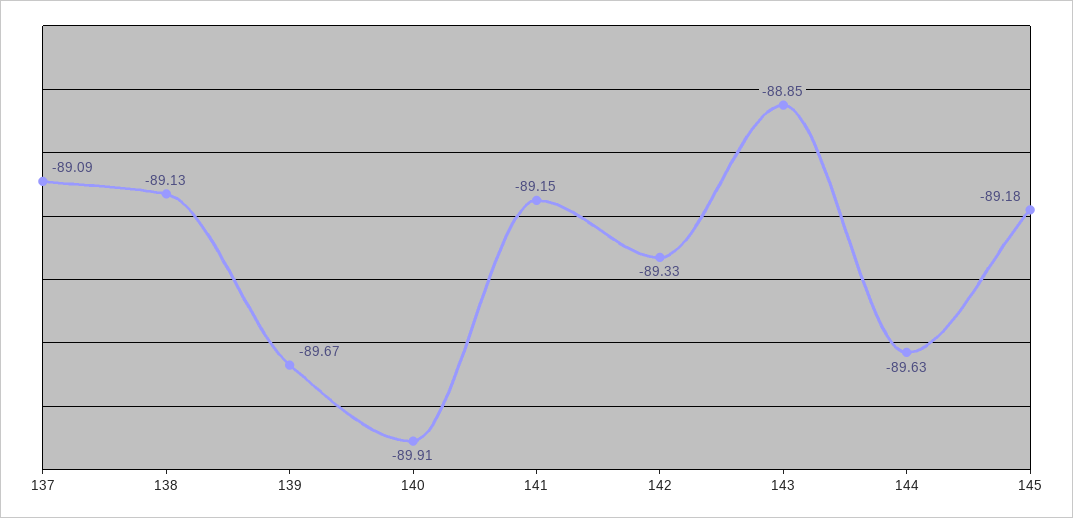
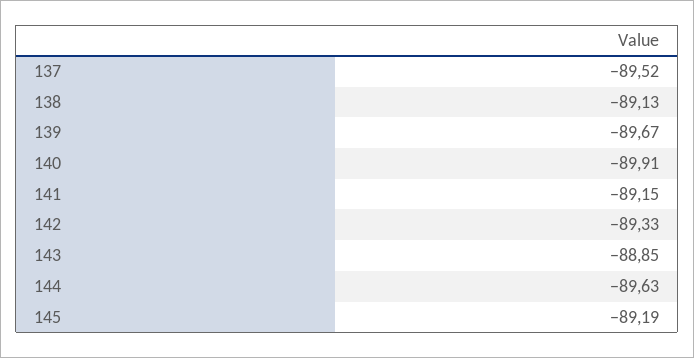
  {
-   "137": -89.09,
+   "137": -89.52,
    "138": -89.13,
    "139": -89.67,
    "140": -89.91,
    "141": -89.15,
    "142": -89.33,
    "143": -88.85,
    "144": -89.63,
-   "145": -89.18
+   "145": -89.19
  }

